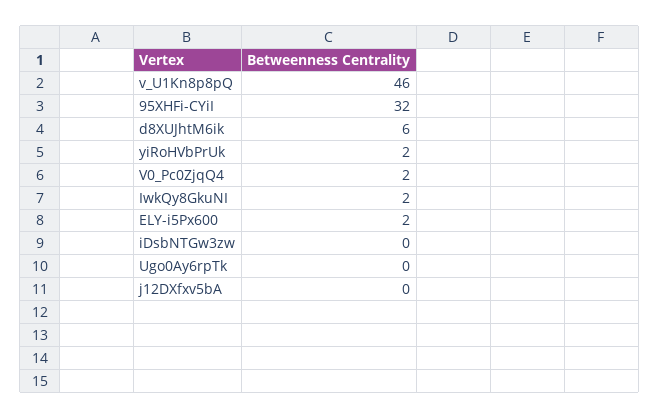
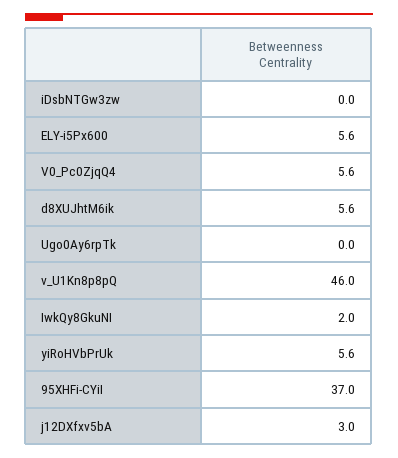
  {
    "v_U1Kn8p8pQ": 46,
-   "95XHFi-CYiI": 32,
+   "95XHFi-CYiI": 37,
    "d8XUJhtM6ik": 5.6,
-   "yiRoHVbPrUk": 2,
+   "yiRoHVbPrUk": 5.6,
-   "V0_Pc0ZjqQ4": 2,
+   "V0_Pc0ZjqQ4": 5.6,
    "IwkQy8GkuNI": 2,
-   "ELY-i5Px600": 2,
+   "ELY-i5Px600": 5.6,
    "iDsbNTGw3zw": 0,
    "Ugo0Ay6rpTk": 0,
-   "j12DXfxv5bA": 0
+   "j12DXfxv5bA": 3
  }

